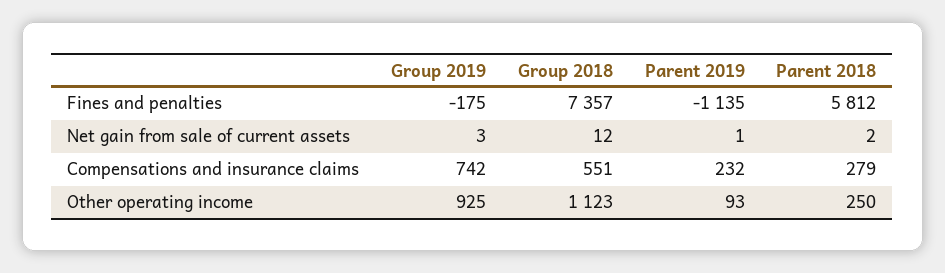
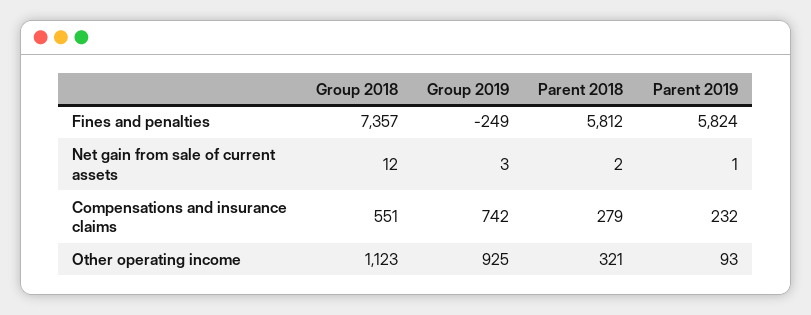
  {
    "Group 2019": {
-     "Fines and penalties": -175,
+     "Fines and penalties": -249,
      "Net gain from sale of current assets": 3,
      "Compensations and insurance claims": 742,
      "Other operating income": 925
    },
    "Group 2018": {
      "Fines and penalties": 7357,
      "Net gain from sale of current assets": 12,
      "Compensations and insurance claims": 551,
      "Other operating income": 1123
    },
    "Parent 2019": {
-     "Fines and penalties": -1135,
+     "Fines and penalties": 5824,
      "Net gain from sale of current assets": 1,
      "Compensations and insurance claims": 232,
      "Other operating income": 93
    },
    "Parent 2018": {
      "Fines and penalties": 5812,
      "Net gain from sale of current assets": 2,
      "Compensations and insurance claims": 279,
-     "Other operating income": 250
+     "Other operating income": 321
    }
  }

